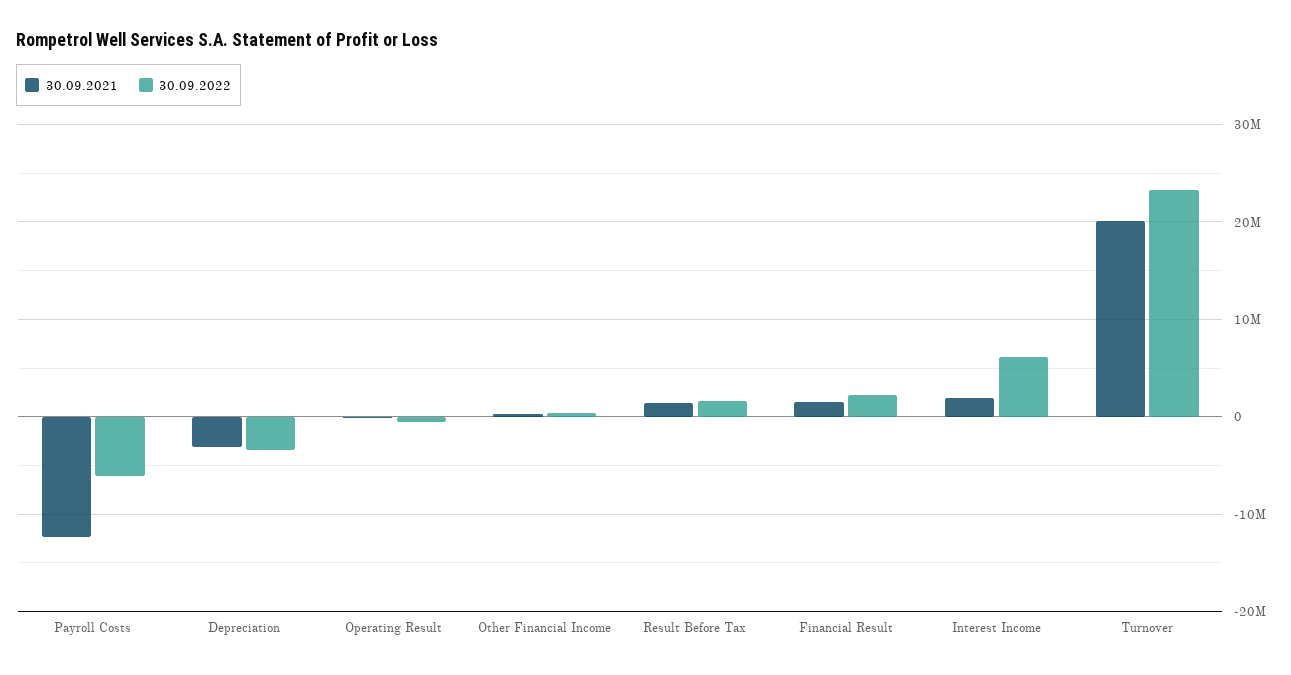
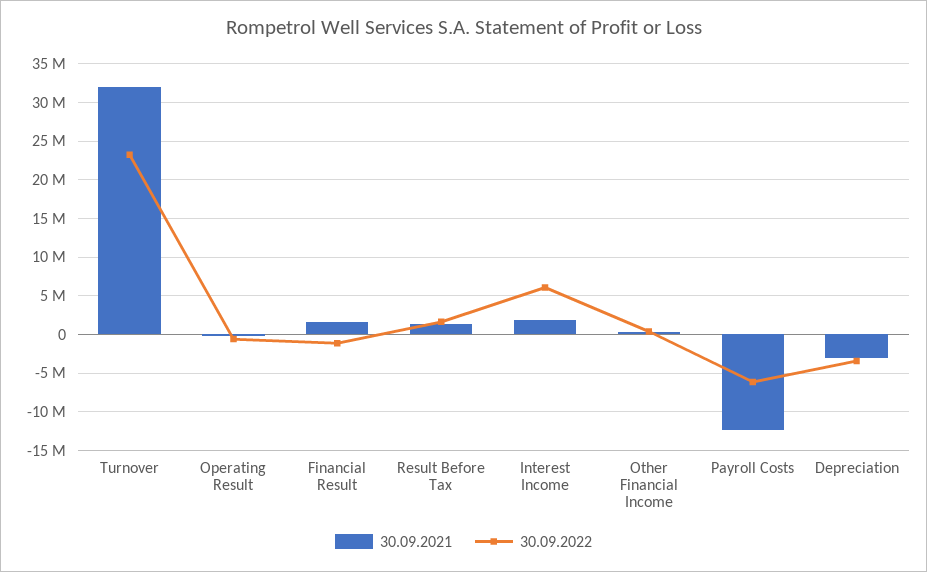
  {
    "30.09.2021": {
      "Payroll Costs": -12000000,
      "Depreciation": -3000000,
      "Operating Result": 0,
      "Other Financial Income": 0,
      "Result Before Tax": 1000000,
      "Financial Result": 2000000,
      "Interest Income": 2000000,
-     "Turnover": 20000000
+     "Turnover": 32000000
    },
    "30.09.2022": {
      "Payroll Costs": -6000000,
      "Depreciation": -3000000,
      "Operating Result": -1000000,
      "Other Financial Income": 0,
      "Result Before Tax": 2000000,
-     "Financial Result": 2000000,
+     "Financial Result": -1000000,
      "Interest Income": 6000000,
      "Turnover": 23000000
    }
  }

